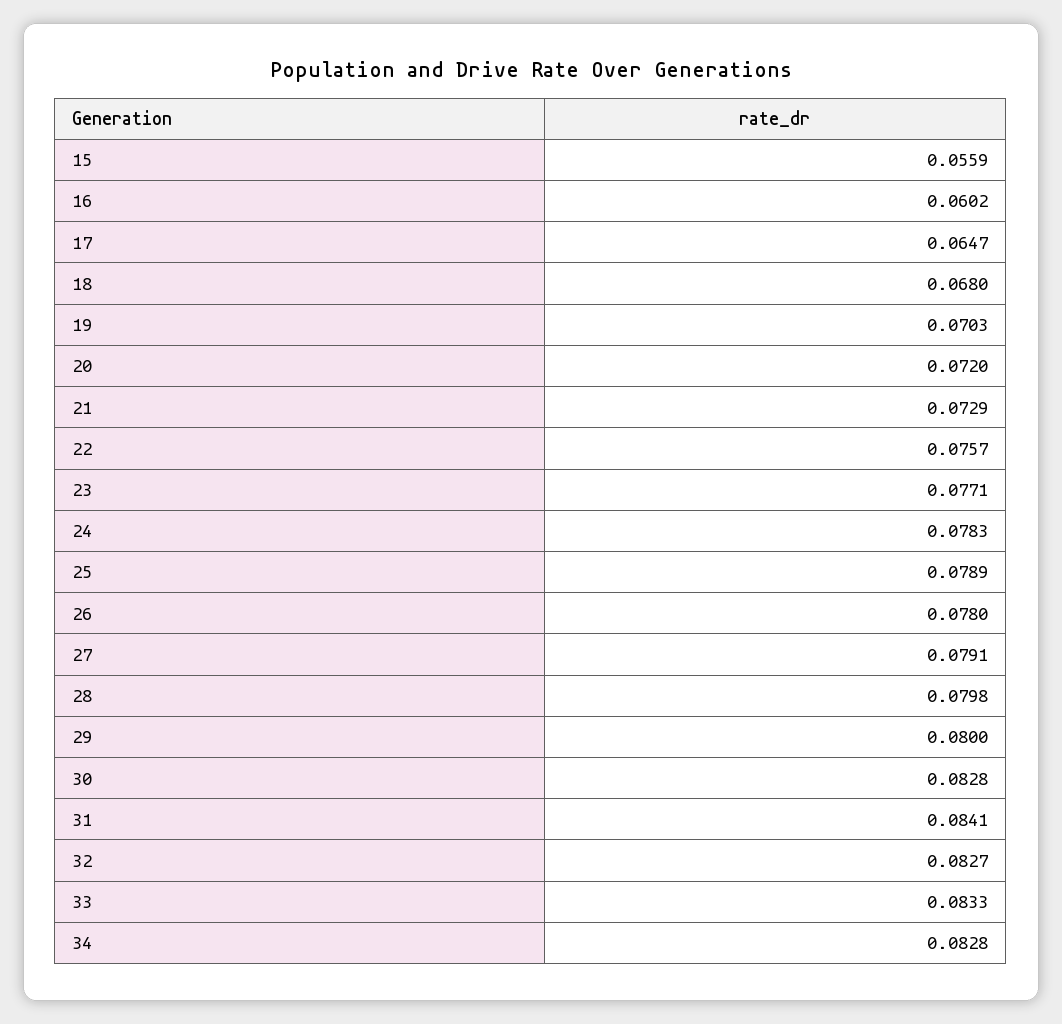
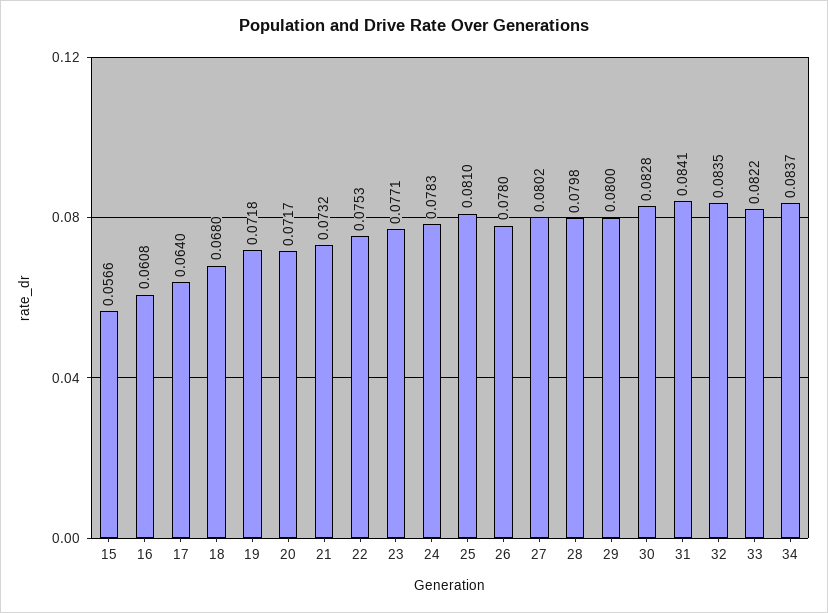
  {
-   "15": 0.0559,
+   "15": 0.0566,
-   "16": 0.0602,
+   "16": 0.0608,
-   "17": 0.0647,
+   "17": 0.064,
    "18": 0.068,
-   "19": 0.0703,
+   "19": 0.0718,
-   "20": 0.072,
+   "20": 0.0717,
-   "21": 0.0729,
+   "21": 0.0732,
-   "22": 0.0757,
+   "22": 0.0753,
    "23": 0.0771,
    "24": 0.0783,
-   "25": 0.0789,
+   "25": 0.081,
    "26": 0.078,
-   "27": 0.0791,
+   "27": 0.0802,
    "28": 0.0798,
    "29": 0.08,
    "30": 0.0828,
    "31": 0.0841,
-   "32": 0.0827,
+   "32": 0.0835,
-   "33": 0.0833,
+   "33": 0.0822,
-   "34": 0.0828
+   "34": 0.0837
  }

